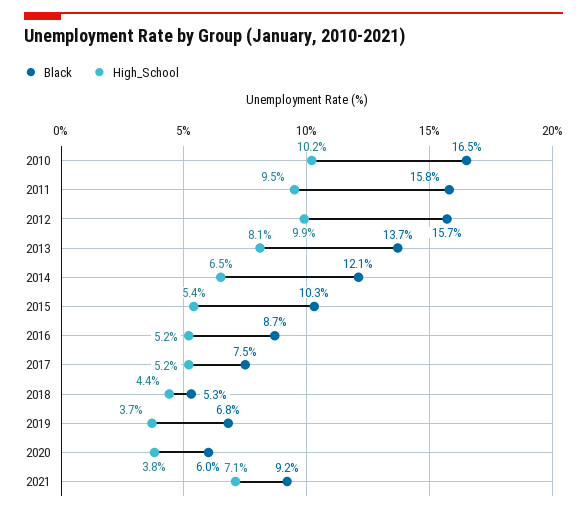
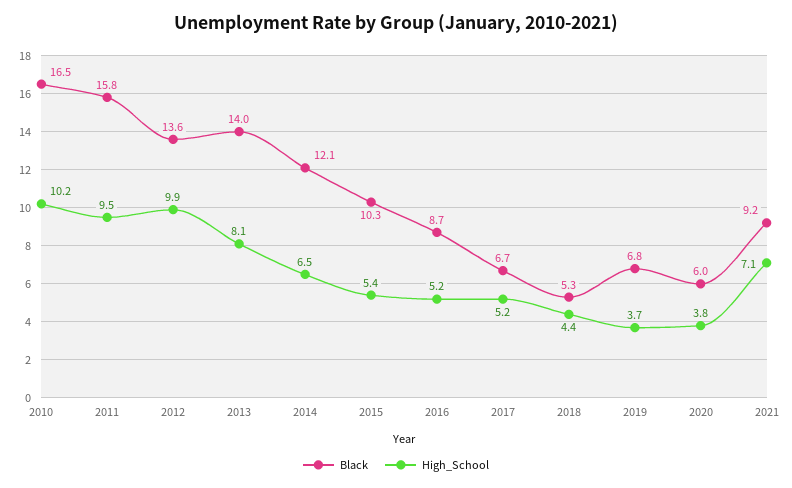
  {
    "Black": {
      "2010": 16.5,
      "2011": 15.8,
-     "2012": 15.7,
+     "2012": 13.6,
-     "2013": 13.7,
+     "2013": 14,
      "2014": 12.1,
      "2015": 10.3,
      "2016": 8.7,
-     "2017": 7.5,
+     "2017": 6.7,
      "2018": 5.3,
      "2019": 6.8,
      "2020": 6,
      "2021": 9.2
    },
    "High_School": {
      "2010": 10.2,
      "2011": 9.5,
      "2012": 9.9,
      "2013": 8.1,
      "2014": 6.5,
      "2015": 5.4,
      "2016": 5.2,
      "2017": 5.2,
      "2018": 4.4,
      "2019": 3.7,
      "2020": 3.8,
      "2021": 7.1
    }
  }

